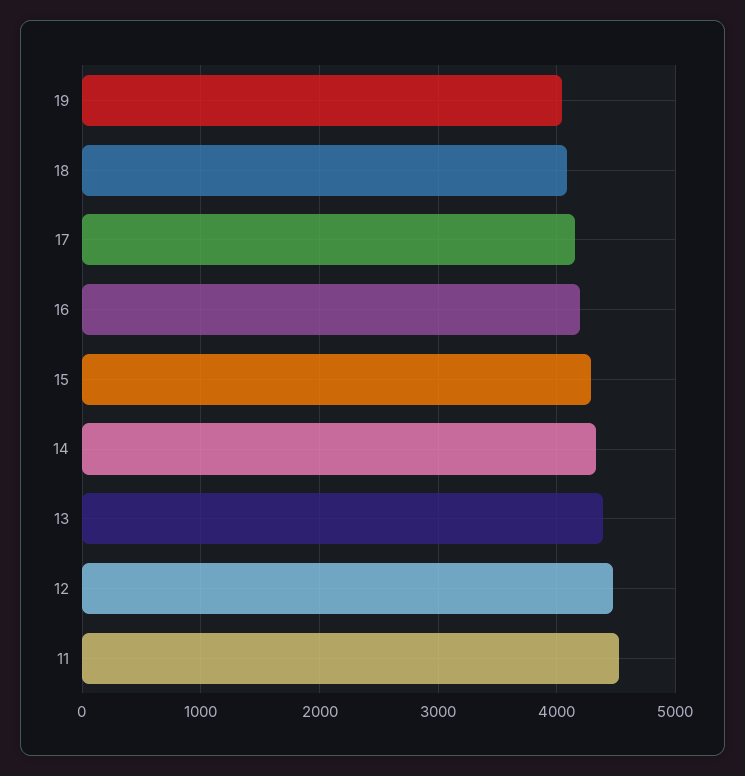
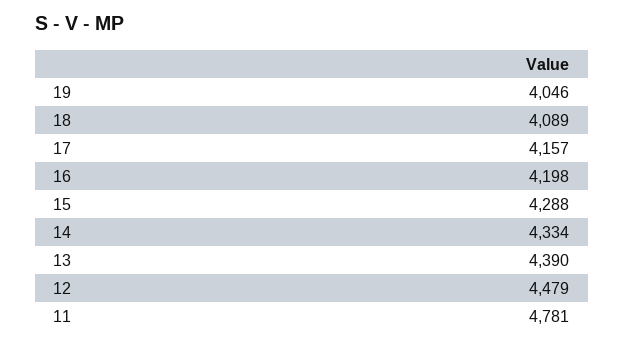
  {
    "19": 4046,
    "18": 4089,
    "17": 4157,
    "16": 4198,
    "15": 4288,
    "14": 4334,
    "13": 4390,
    "12": 4479,
-   "11": 4500
+   "11": 4781
  }

